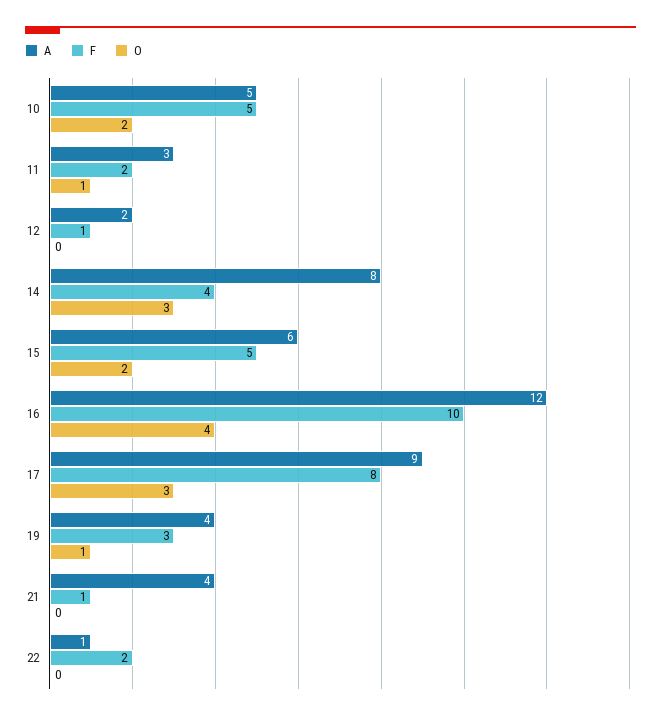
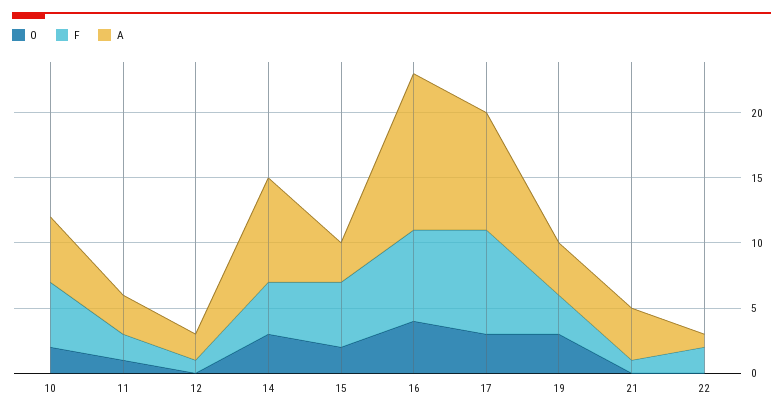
  {
    "A": {
      "10": 5,
      "11": 3,
      "12": 2,
      "14": 8,
-     "15": 6,
+     "15": 3,
      "16": 12,
      "17": 9,
      "19": 4,
      "21": 4,
      "22": 1
    },
    "F": {
      "10": 5,
      "11": 2,
      "12": 1,
      "14": 4,
      "15": 5,
-     "16": 10,
+     "16": 7,
      "17": 8,
      "19": 3,
      "21": 1,
      "22": 2
    },
    "O": {
      "10": 2,
      "11": 1,
      "12": 0,
      "14": 3,
      "15": 2,
      "16": 4,
      "17": 3,
-     "19": 1,
+     "19": 3,
      "21": 0,
      "22": 0
    }
  }

